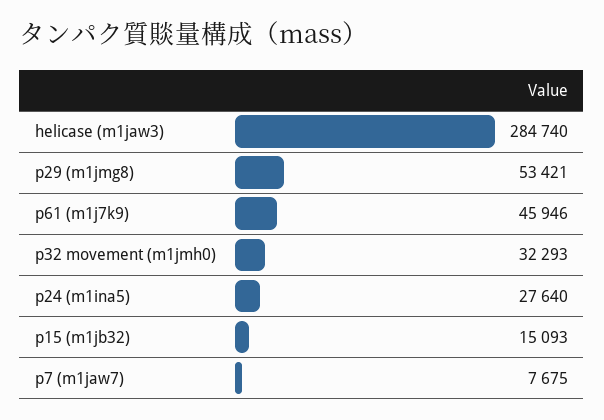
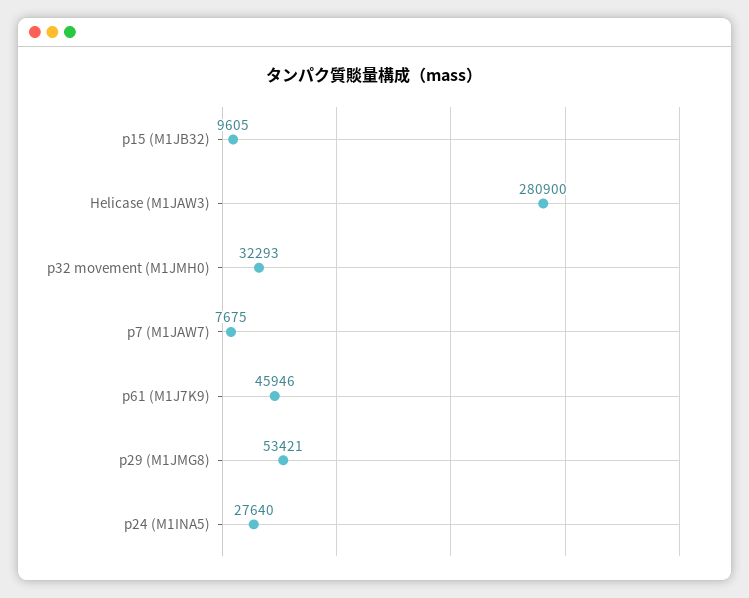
  {
-   "helicase (m1jaw3)": 284740,
+   "helicase (m1jaw3)": 280900,
    "p29 (m1jmg8)": 53421,
    "p61 (m1j7k9)": 45946,
    "p32 movement (m1jmh0)": 32293,
    "p24 (m1ina5)": 27640,
-   "p15 (m1jb32)": 15093,
+   "p15 (m1jb32)": 9605,
    "p7 (m1jaw7)": 7675
  }

